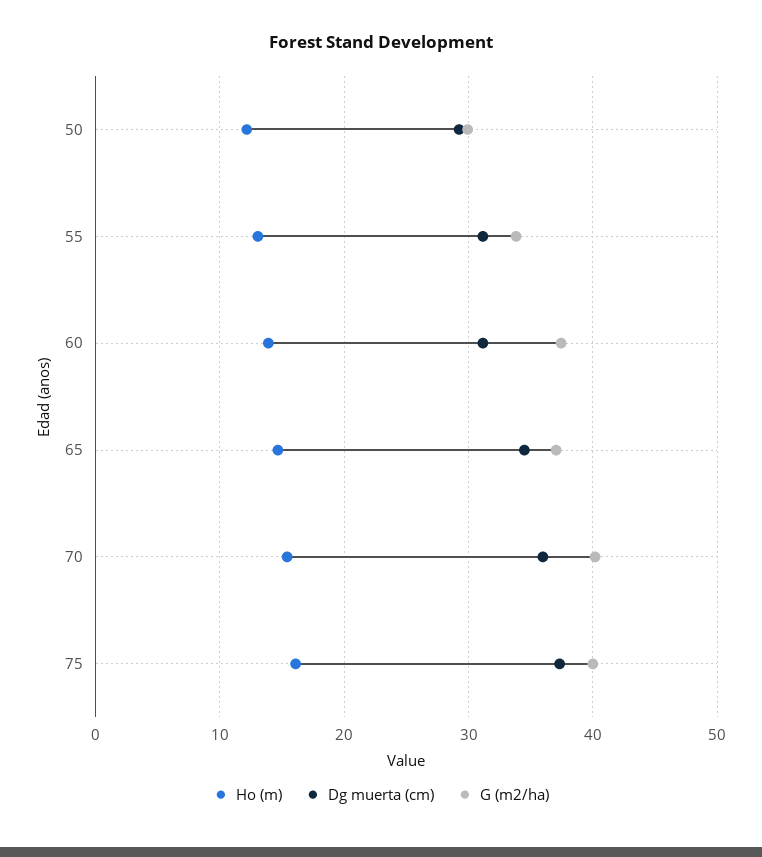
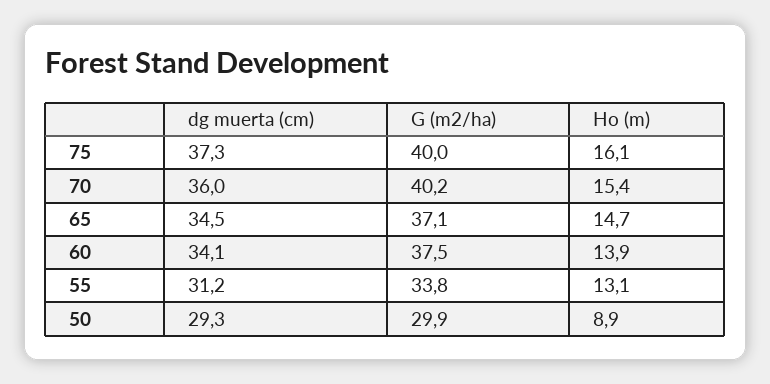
  {
    "Ho (m)": {
-     "50": 12,
+     "50": 8.9,
      "55": 13.1,
      "60": 13.9,
      "65": 14.7,
      "70": 15.4,
      "75": 16.1
    },
    "Dg muerta (cm)": {
      "50": 29.3,
      "55": 31.2,
-     "60": 31,
+     "60": 34.1,
      "65": 34.5,
      "70": 36,
      "75": 37.3
    },
    "G (m2/ha)": {
      "50": 29.9,
      "55": 33.8,
      "60": 37.5,
      "65": 37.1,
      "70": 40.2,
      "75": 40
    }
  }

